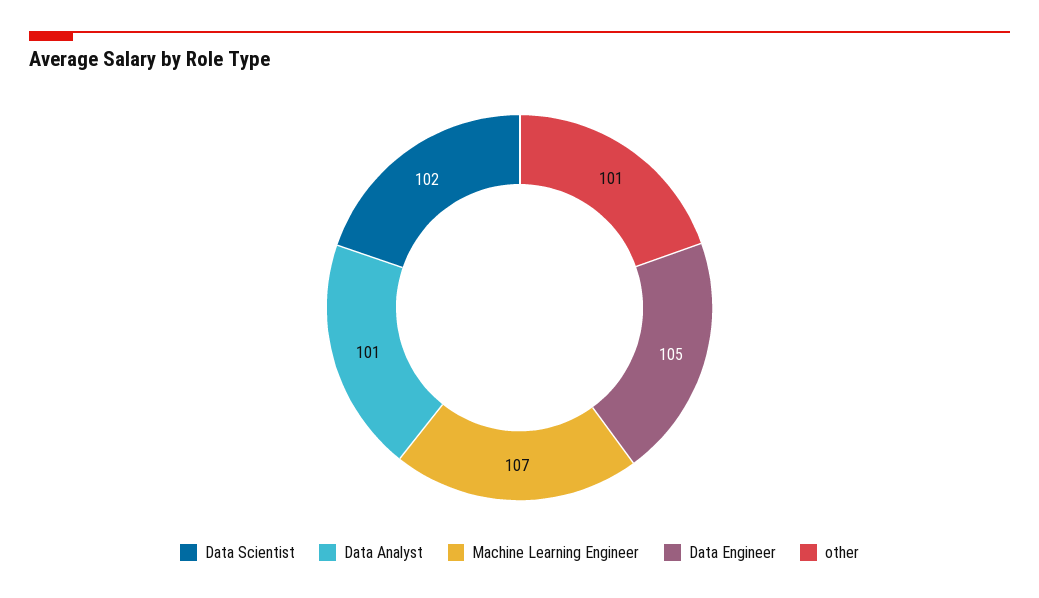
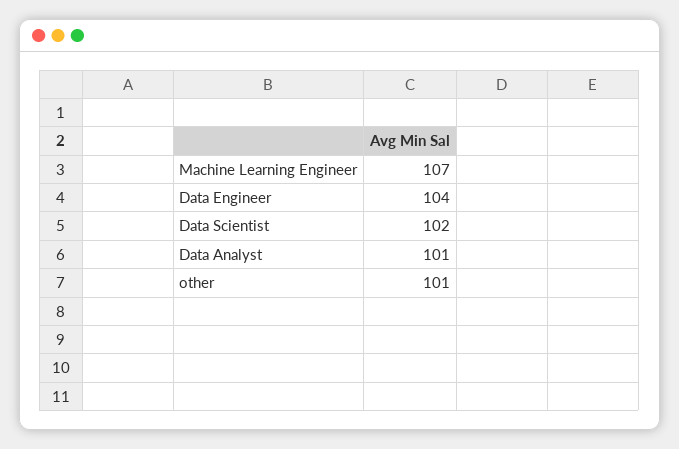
  {
    "Data Scientist": 102,
    "Data Analyst": 101,
    "Machine Learning Engineer": 107,
-   "Data Engineer": 105,
+   "Data Engineer": 104,
    "other": 101
  }

